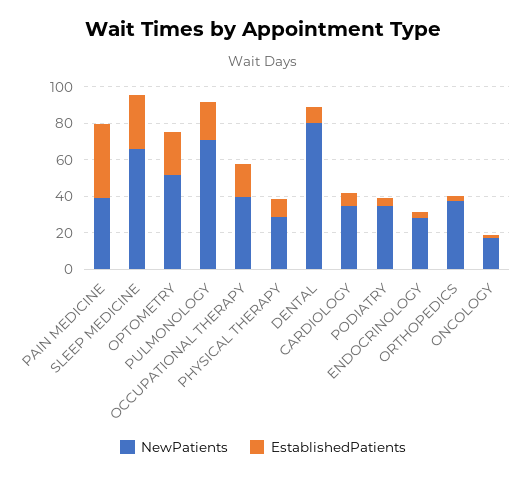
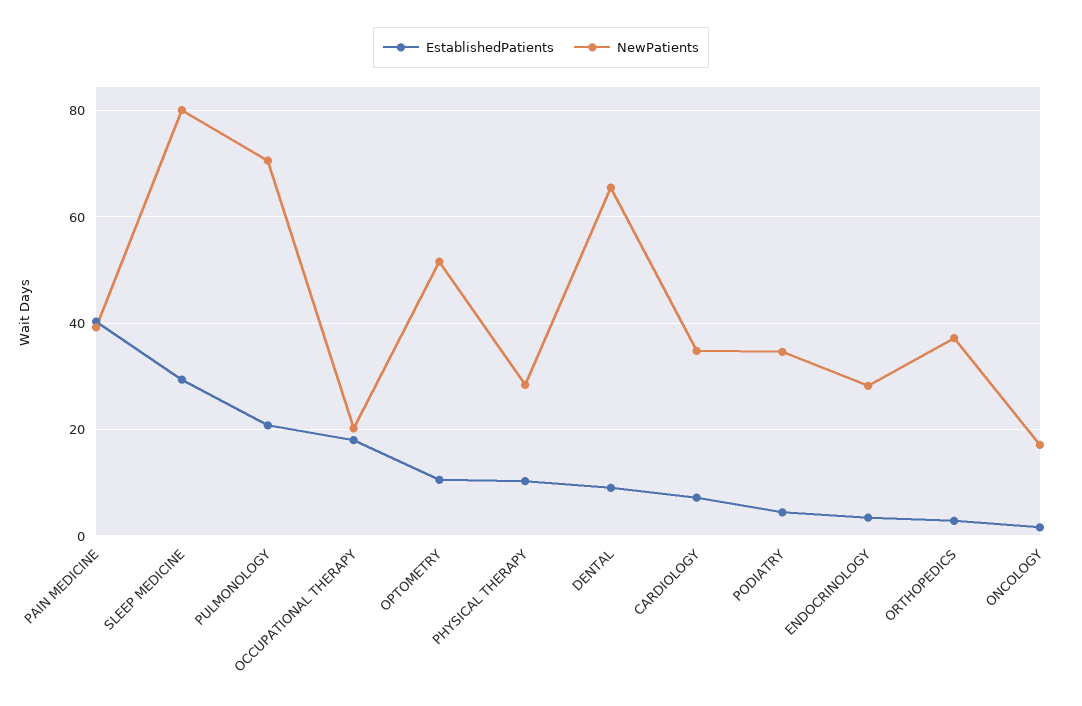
  {
    "NewPatients": {
      "PAIN MEDICINE": 40,
-     "SLEEP MEDICINE": 65,
+     "SLEEP MEDICINE": 80,
      "OPTOMETRY": 52,
      "PULMONOLOGY": 70,
-     "OCCUPATIONAL THERAPY": 40,
+     "OCCUPATIONAL THERAPY": 20,
      "PHYSICAL THERAPY": 28,
-     "DENTAL": 80,
+     "DENTAL": 66,
      "CARDIOLOGY": 34,
      "PODIATRY": 34,
      "ENDOCRINOLOGY": 28,
      "ORTHOPEDICS": 38,
      "ONCOLOGY": 18
    },
    "EstablishedPatients": {
      "PAIN MEDICINE": 40,
      "SLEEP MEDICINE": 30,
-     "OPTOMETRY": 25,
+     "OPTOMETRY": 10,
      "PULMONOLOGY": 20,
      "OCCUPATIONAL THERAPY": 18,
      "PHYSICAL THERAPY": 10,
      "DENTAL": 10,
      "CARDIOLOGY": 8,
      "PODIATRY": 4,
      "ENDOCRINOLOGY": 4,
      "ORTHOPEDICS": 2,
      "ONCOLOGY": 2
    }
  }

